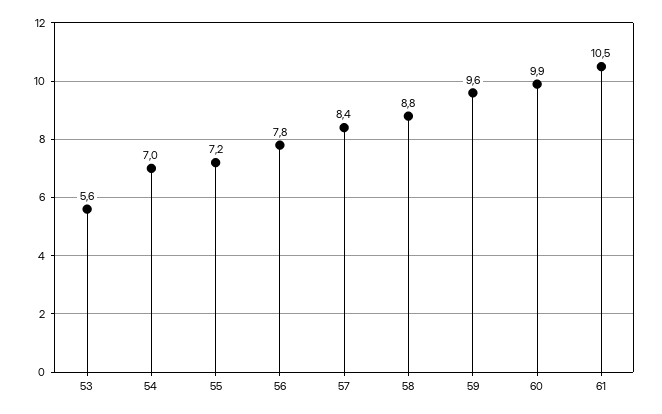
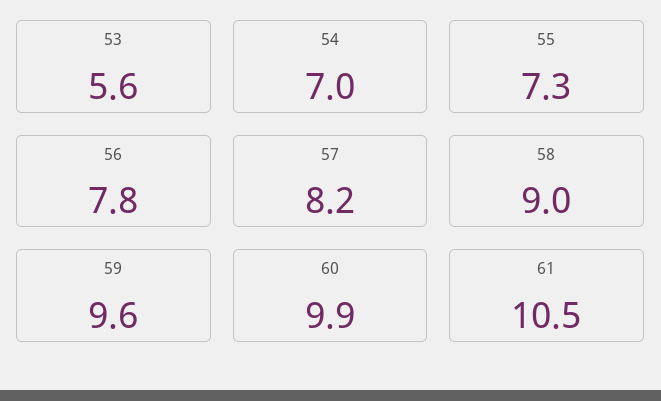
  {
    "53": 5.6,
    "54": 7,
-   "55": 7.2,
+   "55": 7.3,
    "56": 7.8,
-   "57": 8.4,
+   "57": 8.2,
-   "58": 8.8,
+   "58": 9,
    "59": 9.6,
    "60": 9.9,
    "61": 10.5
  }

